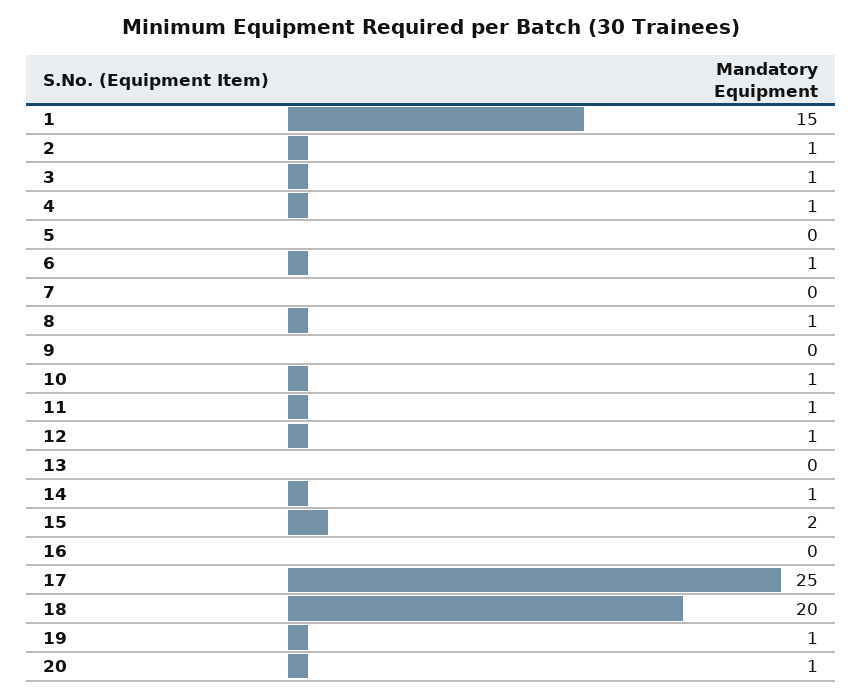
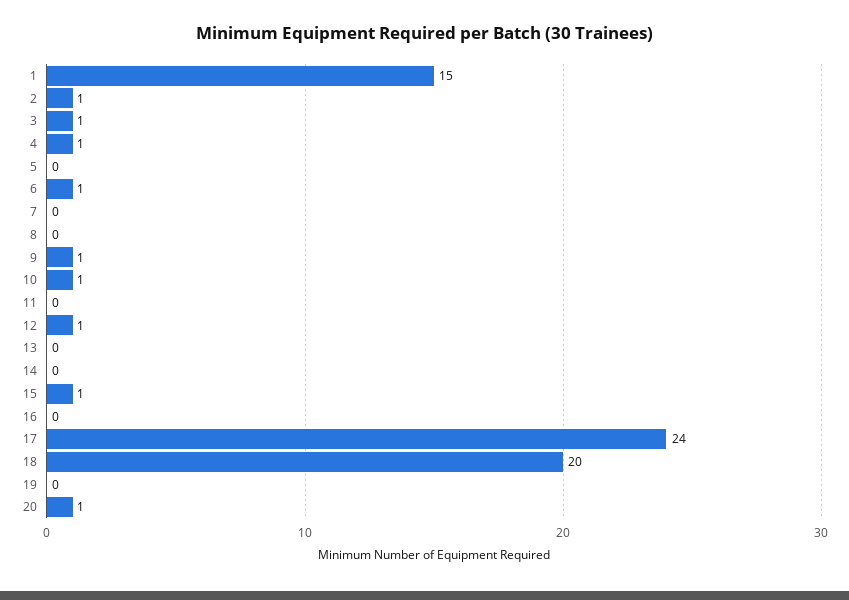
  {
    "1": 15,
    "2": 1,
    "3": 1,
    "4": 1,
    "5": 0,
    "6": 1,
    "7": 0,
-   "8": 1,
+   "8": 0,
-   "9": 0,
+   "9": 1,
    "10": 1,
-   "11": 1,
+   "11": 0,
    "12": 1,
    "13": 0,
-   "14": 1,
+   "14": 0,
-   "15": 2,
+   "15": 1,
    "16": 0,
-   "17": 25,
+   "17": 24,
    "18": 20,
-   "19": 1,
+   "19": 0,
    "20": 1
  }

